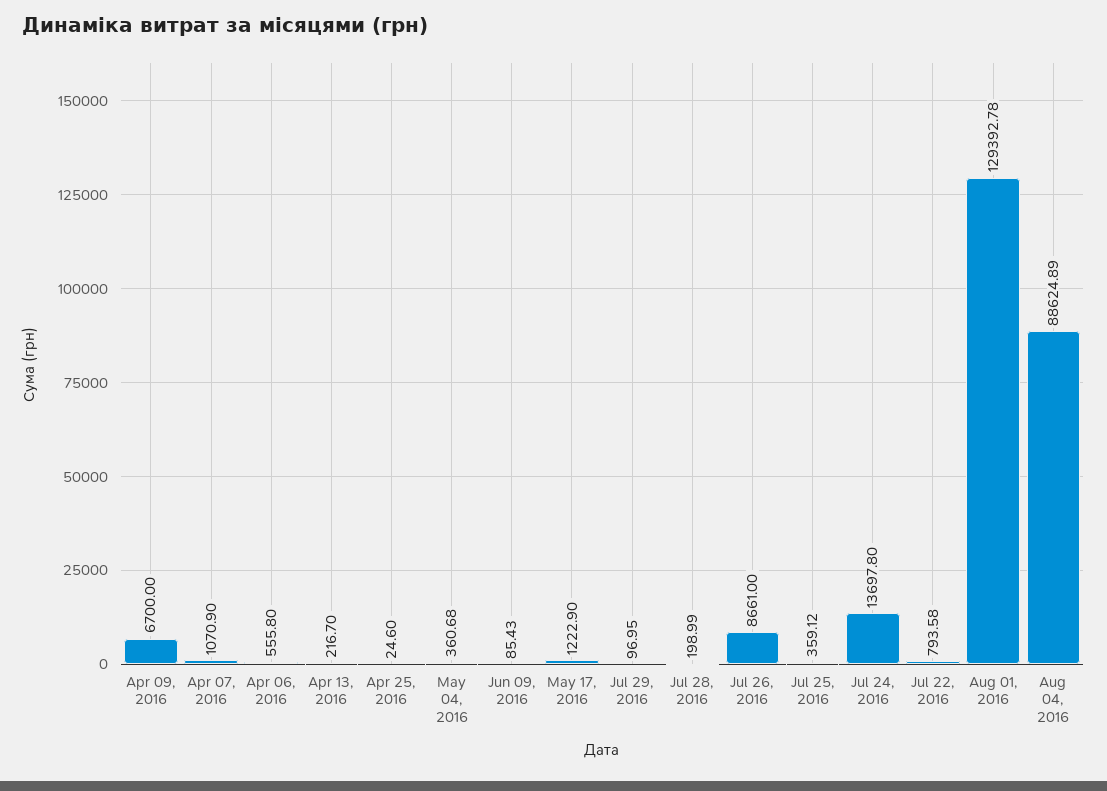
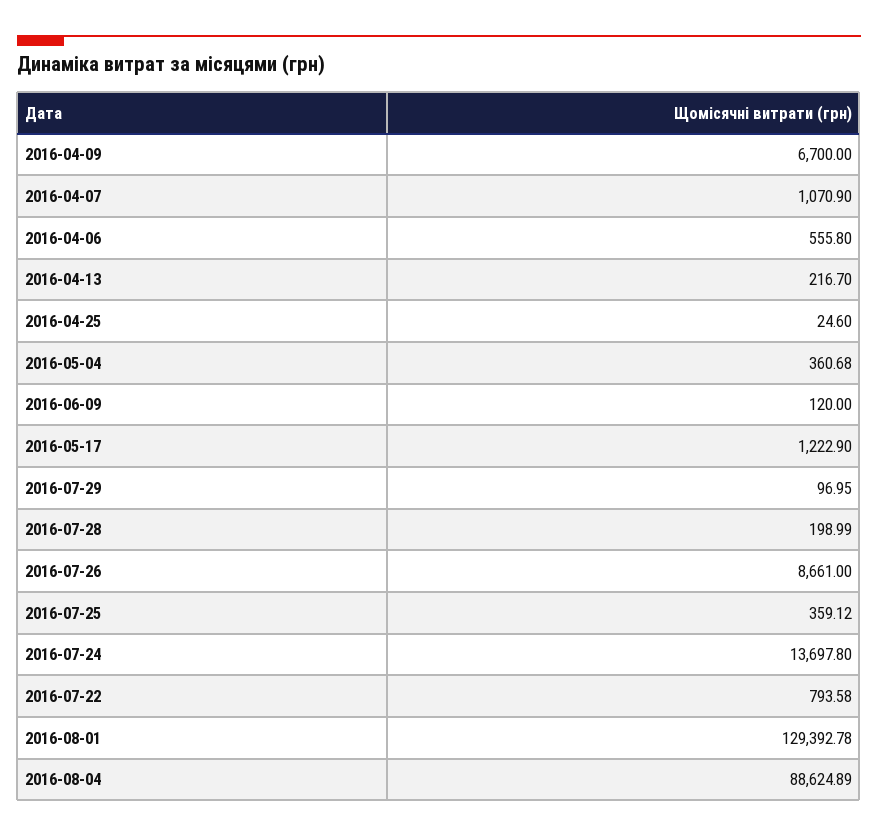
  {
    "Apr 09, 2016": 6700,
    "Apr 07, 2016": 1070.9,
    "Apr 06, 2016": 555.8,
    "Apr 13, 2016": 216.7,
    "Apr 25, 2016": 24.6,
    "May 04, 2016": 360.68,
-   "Jun 09, 2016": 85.43,
+   "Jun 09, 2016": 120,
    "May 17, 2016": 1222.9,
    "Jul 29, 2016": 96.95,
    "Jul 28, 2016": 198.99,
    "Jul 26, 2016": 8661,
    "Jul 25, 2016": 359.12,
    "Jul 24, 2016": 13697.8,
    "Jul 22, 2016": 793.58,
    "Aug 01, 2016": 129392.78,
    "Aug 04, 2016": 88624.89
  }

